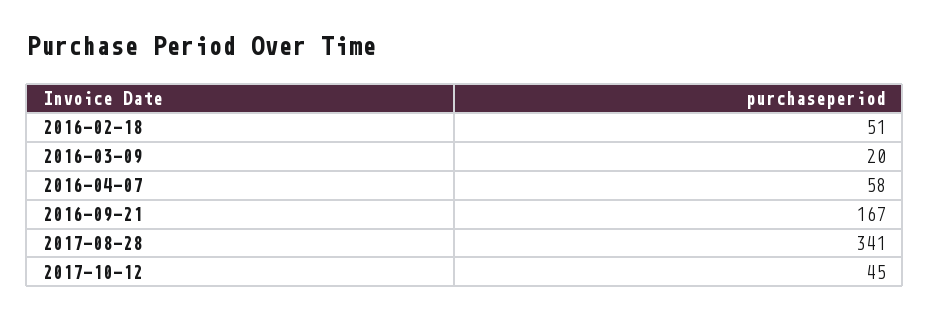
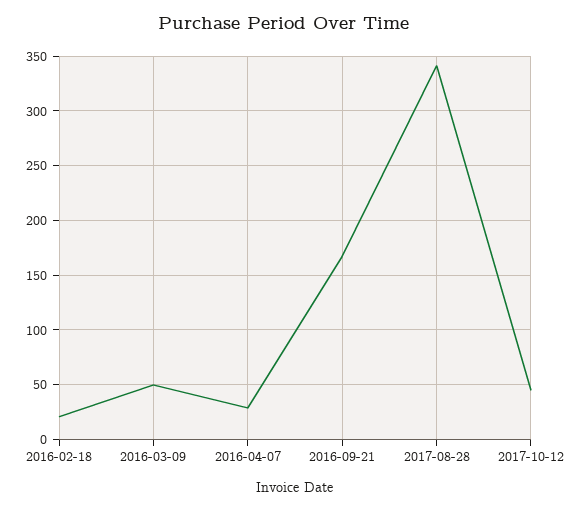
  {
-   "2016-02-18": 51,
+   "2016-02-18": 20,
-   "2016-03-09": 20,
+   "2016-03-09": 50,
-   "2016-04-07": 58,
+   "2016-04-07": 30,
    "2016-09-21": 167,
    "2017-08-28": 341,
    "2017-10-12": 45
  }

